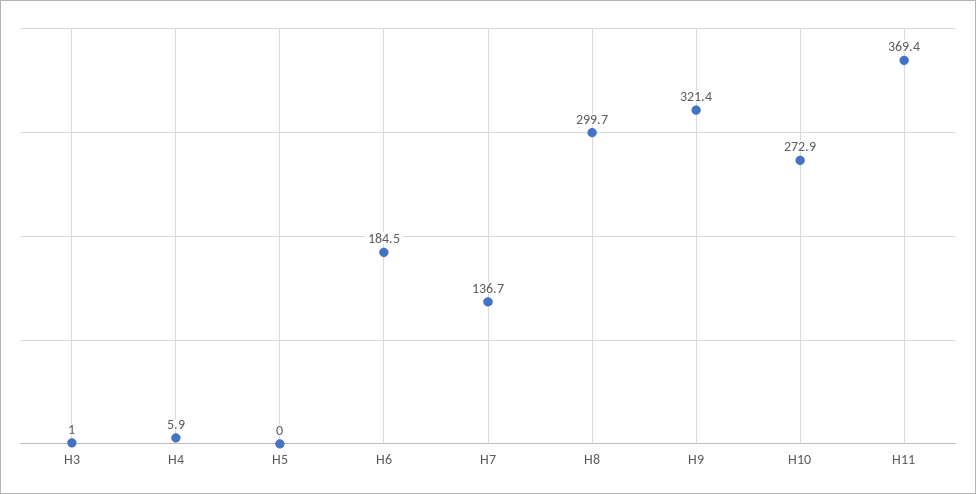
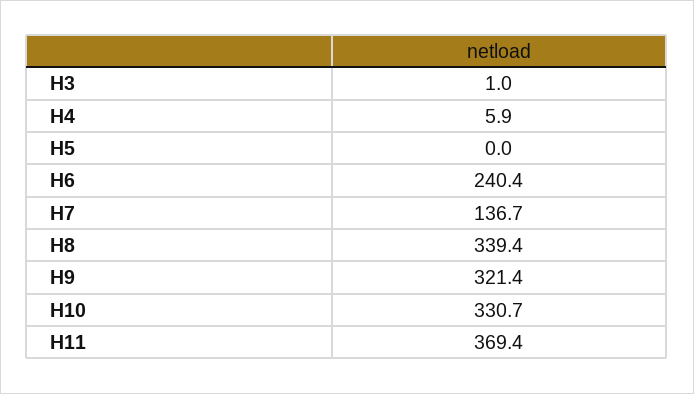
  {
    "H3": 1,
    "H4": 5.9,
    "H5": 0,
-   "H6": 184.5,
+   "H6": 240.4,
    "H7": 136.7,
-   "H8": 299.7,
+   "H8": 339.4,
    "H9": 321.4,
-   "H10": 272.9,
+   "H10": 330.7,
    "H11": 369.4
  }

